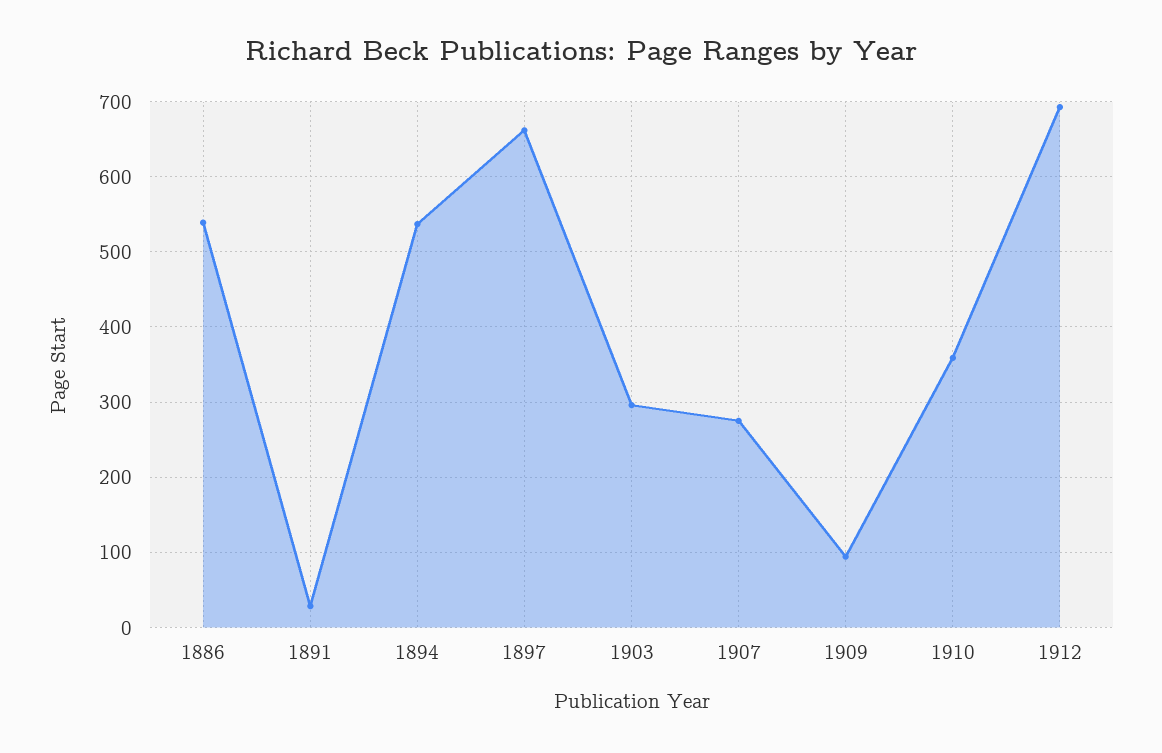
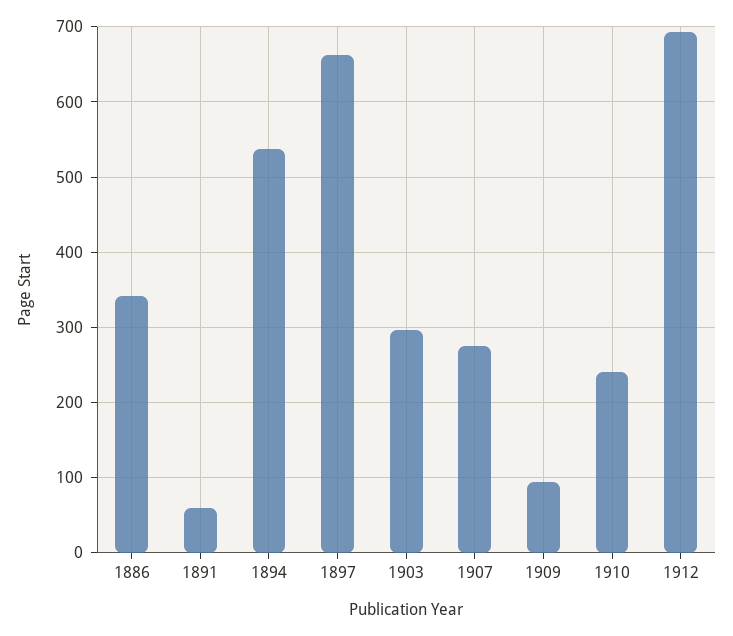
  {
-   "1886": 540,
+   "1886": 340,
-   "1891": 30,
+   "1891": 60,
    "1894": 540,
    "1897": 660,
    "1903": 300,
    "1907": 280,
    "1909": 90,
-   "1910": 360,
+   "1910": 240,
    "1912": 690
  }

